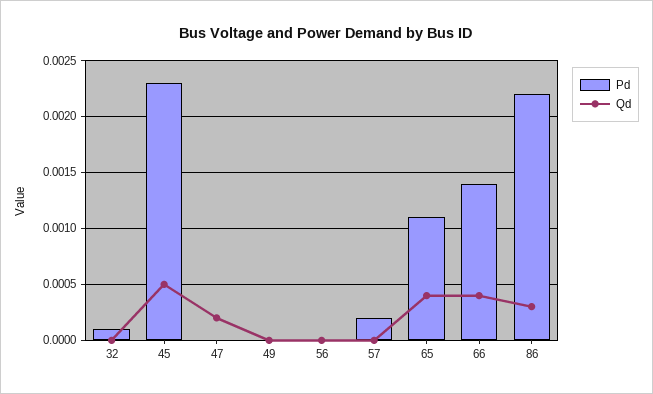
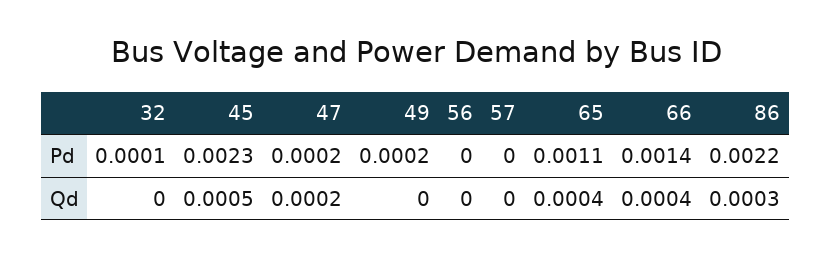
  {
    "Pd": {
      "32": 0.0001,
      "45": 0.0023,
-     "47": 0,
+     "47": 0.0002,
-     "49": 0,
+     "49": 0.0002,
      "56": 0,
-     "57": 0.0002,
+     "57": 0,
      "65": 0.0011,
      "66": 0.0014,
      "86": 0.0022
    },
    "Qd": {
      "32": 0,
      "45": 0.0005,
      "47": 0.0002,
      "49": 0,
      "56": 0,
      "57": 0,
      "65": 0.0004,
      "66": 0.0004,
      "86": 0.0003
    }
  }

